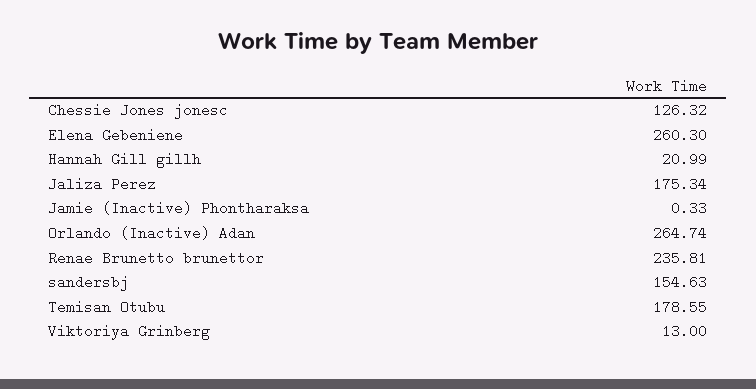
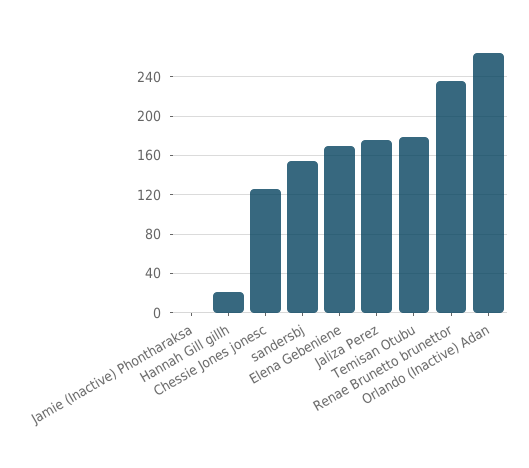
  {
    "Chessie Jones jonesc": 126.32,
-   "Elena Gebeniene": 260.3,
+   "Elena Gebeniene": 170,
    "Hannah Gill gillh": 20.99,
    "Jaliza Perez": 175.34,
    "Jamie (Inactive) Phontharaksa": 0.33,
    "Orlando (Inactive) Adan": 264.74,
    "Renae Brunetto brunettor": 235.81,
    "sandersbj": 154.63,
-   "Temisan Otubu": 178.55,
+   "Temisan Otubu": 178.55
-   "Viktoriya Grinberg": 13
  }

